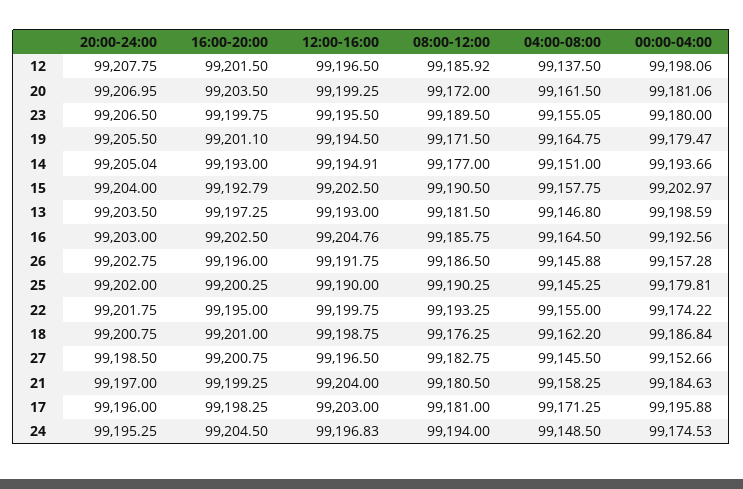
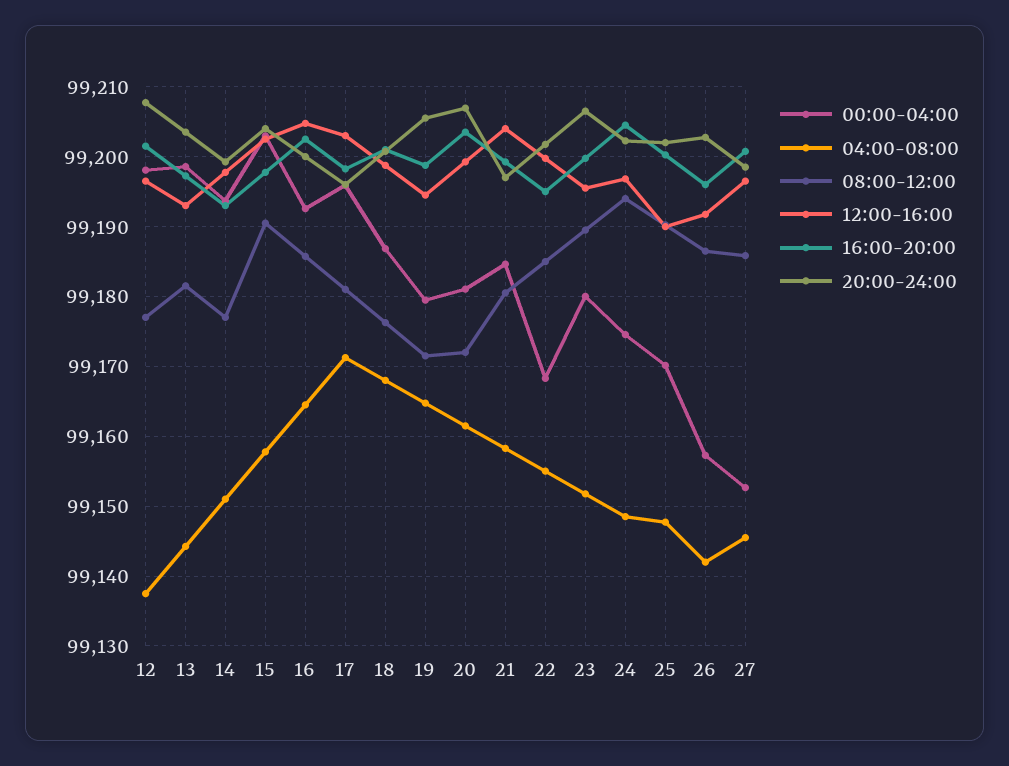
  {
    "20:00-24:00": {
      "12": 99207.75,
      "20": 99206.95,
      "23": 99206.5,
      "19": 99205.5,
-     "14": 99205.04,
+     "14": 99199,
      "15": 99204,
      "13": 99203.5,
-     "16": 99203,
+     "16": 99200,
      "26": 99202.75,
      "25": 99202,
      "22": 99201.75,
      "18": 99200.75,
      "27": 99198.5,
      "21": 99197,
      "17": 99196,
-     "24": 99195.25
+     "24": 99202
    },
    "16:00-20:00": {
      "12": 99201.5,
      "20": 99203.5,
      "23": 99199.75,
-     "19": 99201.1,
+     "19": 99199,
      "14": 99193,
-     "15": 99192.79,
+     "15": 99198,
      "13": 99197.25,
      "16": 99202.5,
      "26": 99196,
      "25": 99200.25,
      "22": 99195,
      "18": 99201,
      "27": 99200.75,
      "21": 99199.25,
      "17": 99198.25,
      "24": 99204.5
    },
    "12:00-16:00": {
      "12": 99196.5,
      "20": 99199.25,
      "23": 99195.5,
      "19": 99194.5,
-     "14": 99194.91,
+     "14": 99198,
      "15": 99202.5,
      "13": 99193,
      "16": 99204.76,
      "26": 99191.75,
      "25": 99190,
      "22": 99199.75,
      "18": 99198.75,
      "27": 99196.5,
      "21": 99204,
      "17": 99203,
      "24": 99196.83
    },
    "08:00-12:00": {
-     "12": 99185.92,
+     "12": 99177,
      "20": 99172,
      "23": 99189.5,
      "19": 99171.5,
      "14": 99177,
      "15": 99190.5,
      "13": 99181.5,
      "16": 99185.75,
      "26": 99186.5,
      "25": 99190.25,
-     "22": 99193.25,
+     "22": 99185,
      "18": 99176.25,
-     "27": 99182.75,
+     "27": 99186,
      "21": 99180.5,
      "17": 99181,
      "24": 99194
    },
    "04:00-08:00": {
      "12": 99137.5,
      "20": 99161.5,
-     "23": 99155.05,
+     "23": 99152,
      "19": 99164.75,
      "14": 99151,
      "15": 99157.75,
-     "13": 99146.8,
+     "13": 99144,
      "16": 99164.5,
-     "26": 99145.88,
+     "26": 99142,
-     "25": 99145.25,
+     "25": 99148,
      "22": 99155,
-     "18": 99162.2,
+     "18": 99168,
      "27": 99145.5,
      "21": 99158.25,
      "17": 99171.25,
      "24": 99148.5
    },
    "00:00-04:00": {
      "12": 99198.06,
      "20": 99181.06,
      "23": 99180,
      "19": 99179.47,
      "14": 99193.66,
      "15": 99202.97,
      "13": 99198.59,
      "16": 99192.56,
      "26": 99157.28,
-     "25": 99179.81,
+     "25": 99170,
-     "22": 99174.22,
+     "22": 99168,
      "18": 99186.84,
      "27": 99152.66,
      "21": 99184.63,
      "17": 99195.88,
      "24": 99174.53
    }
  }

